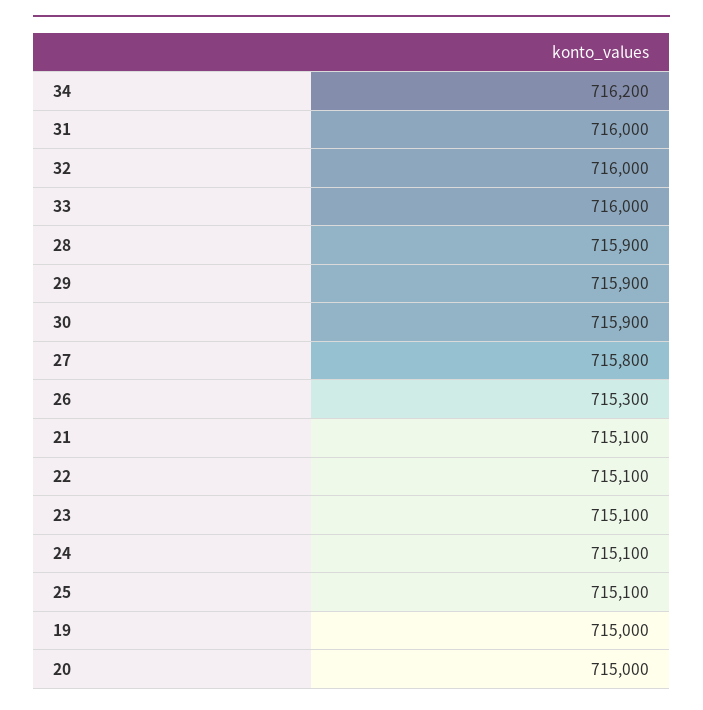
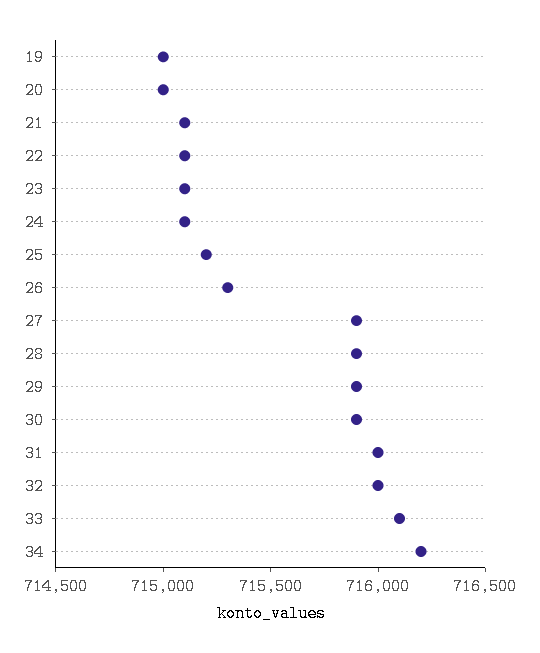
  {
    "34": 716200,
    "31": 716000,
    "32": 716000,
-   "33": 716000,
+   "33": 716100,
    "28": 715900,
    "29": 715900,
    "30": 715900,
-   "27": 715800,
+   "27": 715900,
    "26": 715300,
    "21": 715100,
    "22": 715100,
    "23": 715100,
    "24": 715100,
-   "25": 715100,
+   "25": 715200,
    "19": 715000,
    "20": 715000
  }

